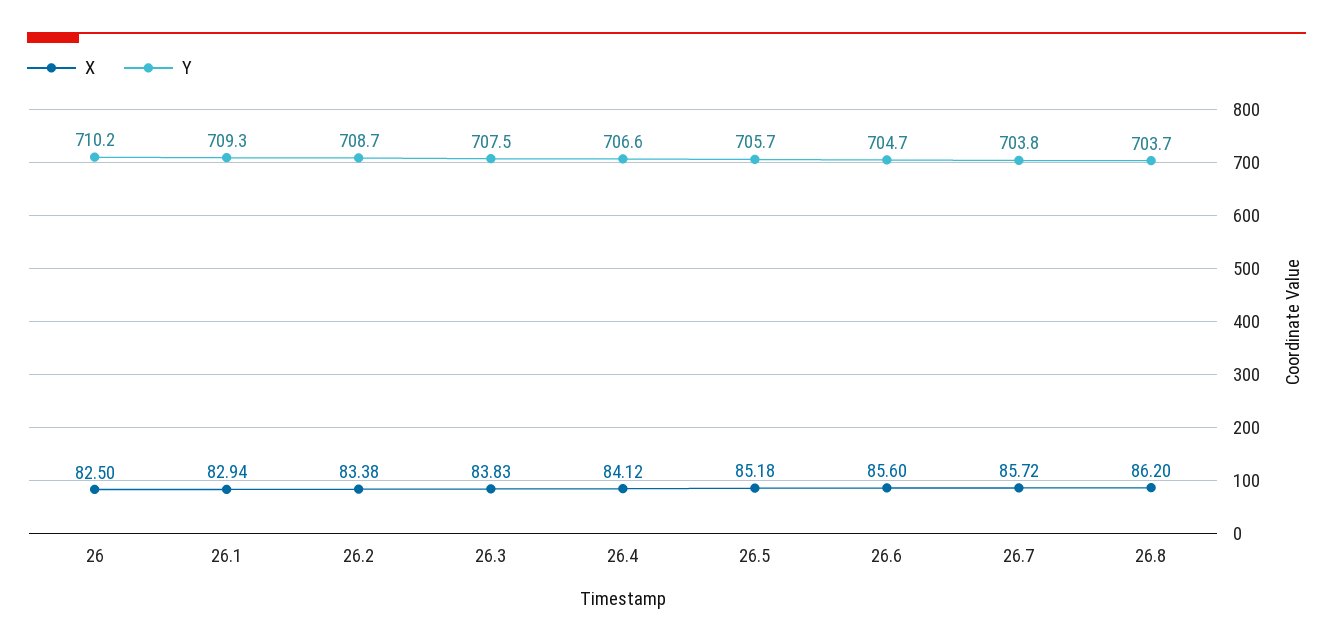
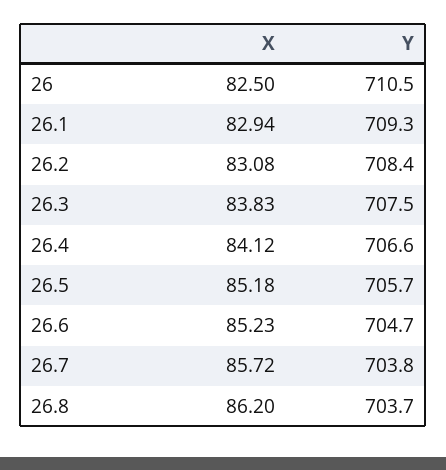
  {
    "X": {
      "26": 82.5,
      "26.1": 82.94,
-     "26.2": 83.38,
+     "26.2": 83.08,
      "26.3": 83.83,
      "26.4": 84.12,
      "26.5": 85.18,
-     "26.6": 85.6,
+     "26.6": 85.23,
      "26.7": 85.72,
      "26.8": 86.2
    },
    "Y": {
-     "26": 710.2,
+     "26": 710.5,
      "26.1": 709.3,
-     "26.2": 708.7,
+     "26.2": 708.4,
      "26.3": 707.5,
      "26.4": 706.6,
      "26.5": 705.7,
      "26.6": 704.7,
      "26.7": 703.8,
      "26.8": 703.7
    }
  }

